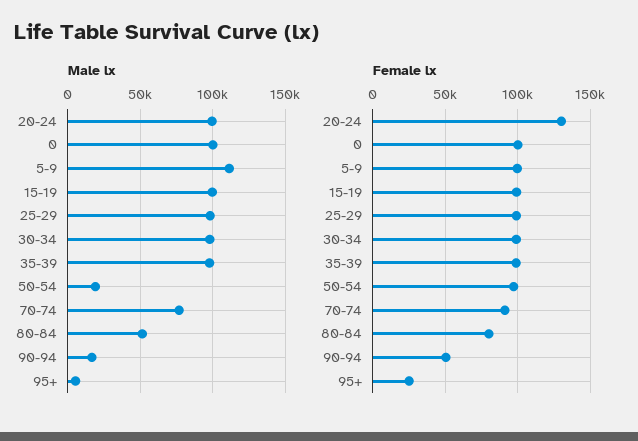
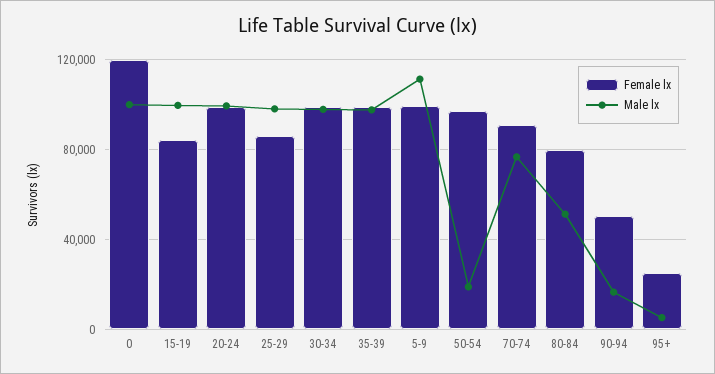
  {
    "Male lx": {
      "20-24": 100000,
      "0": 100000,
      "5-9": 110000,
      "15-19": 100000,
      "25-29": 100000,
      "30-34": 100000,
      "35-39": 100000,
      "50-54": 20000,
      "70-74": 75000,
      "80-84": 50000,
      "90-94": 15000,
      "95+": 5000
    },
    "Female lx": {
-     "20-24": 130000,
+     "20-24": 100000,
-     "0": 100000,
+     "0": 120000,
      "5-9": 100000,
-     "15-19": 100000,
+     "15-19": 85000,
-     "25-29": 100000,
+     "25-29": 85000,
      "30-34": 100000,
      "35-39": 100000,
      "50-54": 95000,
      "70-74": 90000,
      "80-84": 80000,
      "90-94": 50000,
      "95+": 25000
    }
  }

